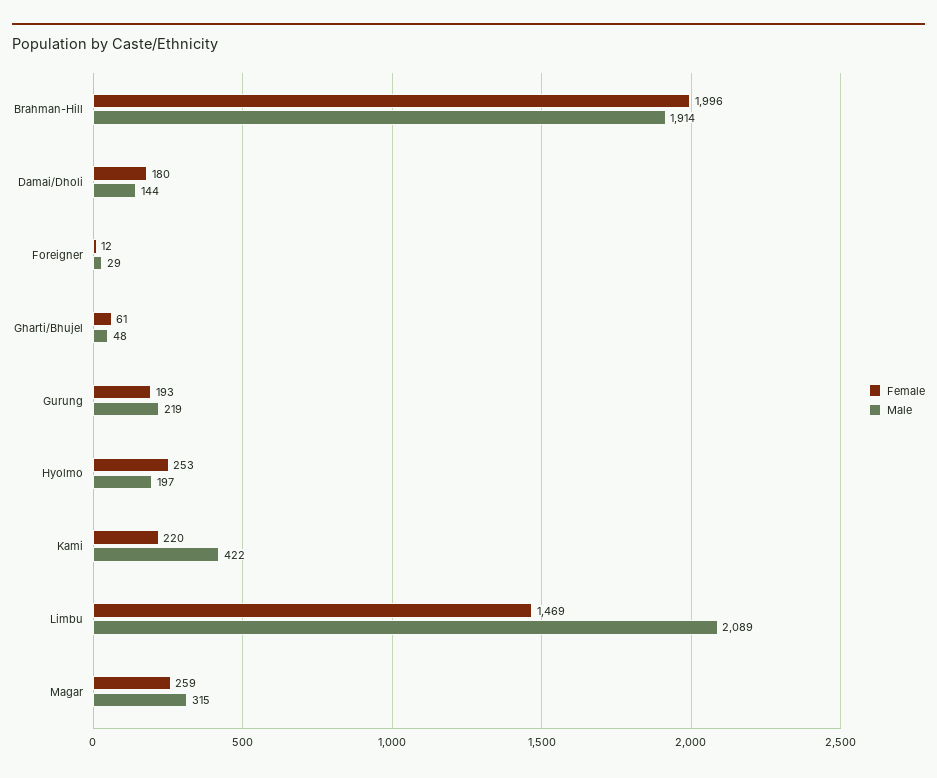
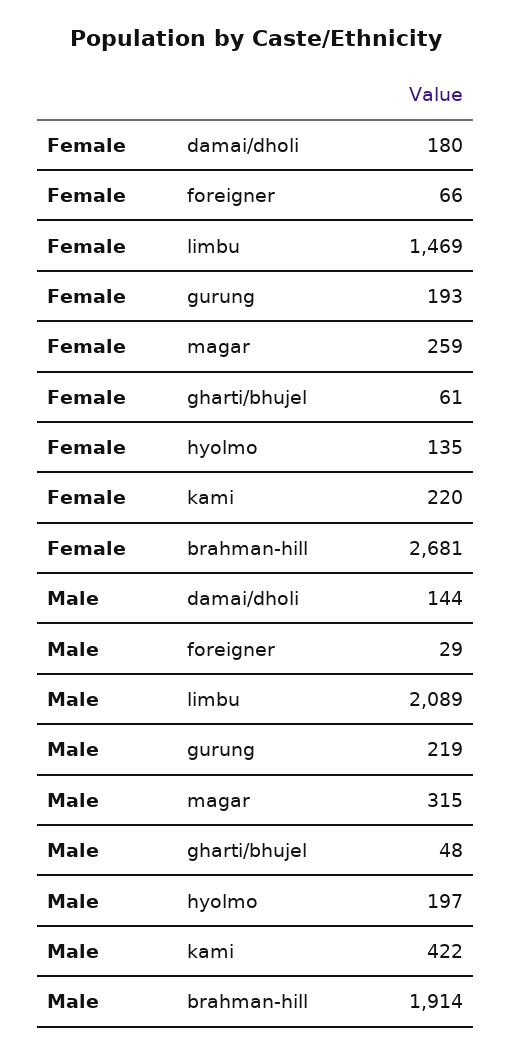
  {
    "Female": {
-     "Brahman-Hill": 1996,
+     "Brahman-Hill": 2681,
      "Damai/Dholi": 180,
-     "Foreigner": 12,
+     "Foreigner": 66,
      "Gharti/Bhujel": 61,
      "Gurung": 193,
-     "Hyolmo": 253,
+     "Hyolmo": 135,
      "Kami": 220,
      "Limbu": 1469,
      "Magar": 259
    },
    "Male": {
      "Brahman-Hill": 1914,
      "Damai/Dholi": 144,
      "Foreigner": 29,
      "Gharti/Bhujel": 48,
      "Gurung": 219,
      "Hyolmo": 197,
      "Kami": 422,
      "Limbu": 2089,
      "Magar": 315
    }
  }

